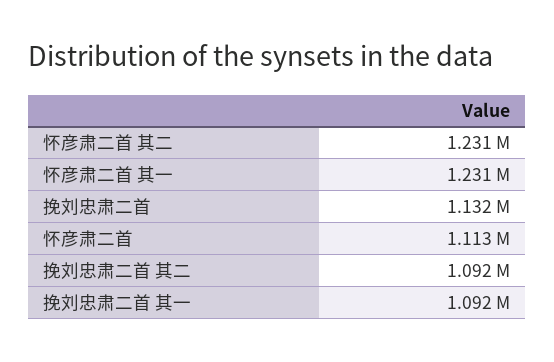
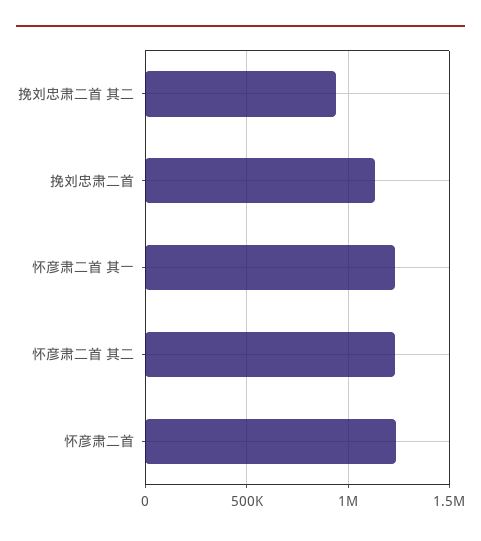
  {
    "怀彦肃二首 其二": 1231000,
    "怀彦肃二首 其一": 1231000,
    "挽刘忠肃二首": 1132000,
-   "怀彦肃二首": 1113000,
+   "怀彦肃二首": 1250000,
-   "挽刘忠肃二首 其二": 1092000,
+   "挽刘忠肃二首 其二": 950000
-   "挽刘忠肃二首 其一": 1092000
  }

